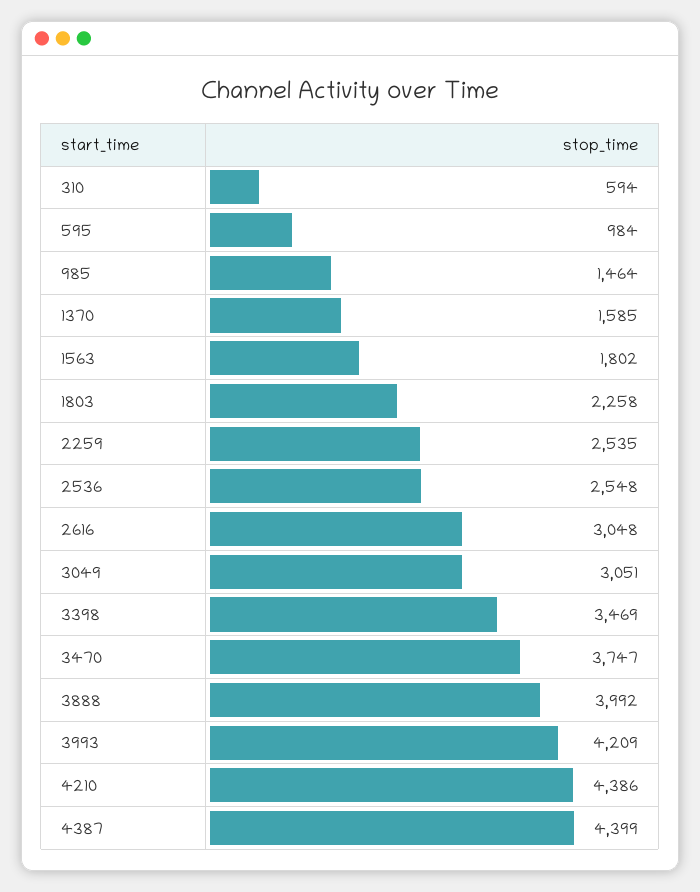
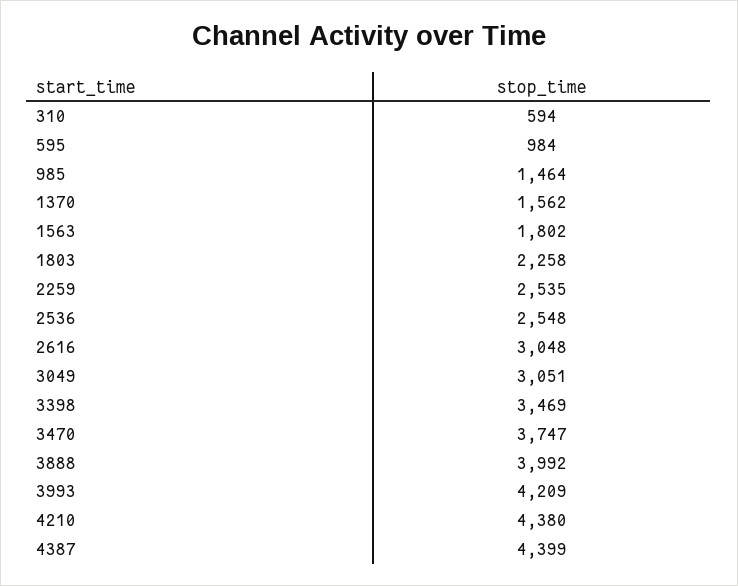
  {
    "310": 594,
    "595": 984,
    "985": 1464,
-   "1370": 1585,
+   "1370": 1562,
    "1563": 1802,
    "1803": 2258,
    "2259": 2535,
    "2536": 2548,
    "2616": 3048,
    "3049": 3051,
    "3398": 3469,
    "3470": 3747,
    "3888": 3992,
    "3993": 4209,
-   "4210": 4386,
+   "4210": 4380,
    "4387": 4399
  }

